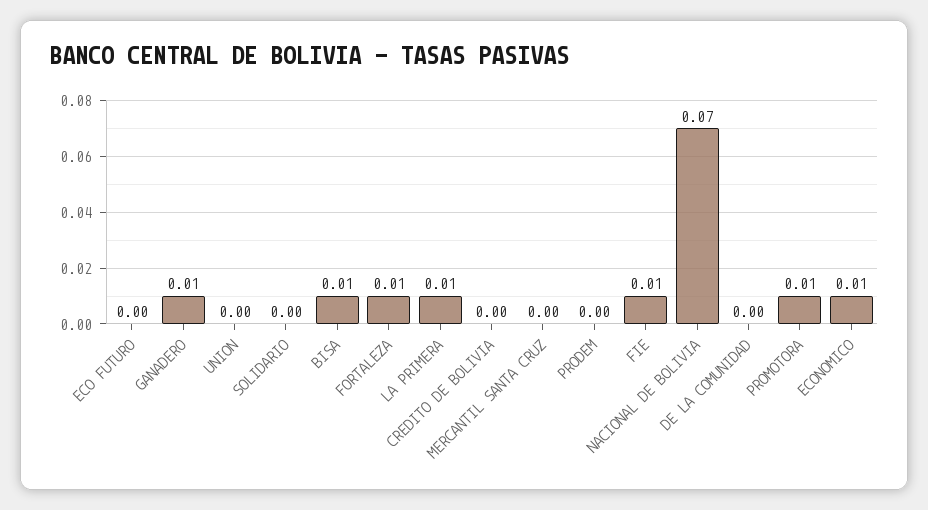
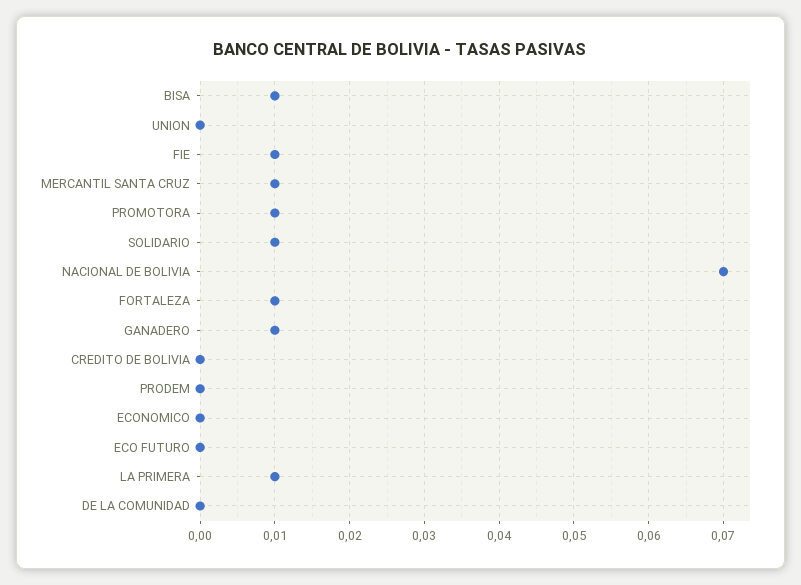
  {
    "ECO FUTURO": 0,
    "GANADERO": 0.01,
    "UNION": 0,
-   "SOLIDARIO": 0,
+   "SOLIDARIO": 0.01,
    "BISA": 0.01,
    "FORTALEZA": 0.01,
    "LA PRIMERA": 0.01,
    "CREDITO DE BOLIVIA": 0,
-   "MERCANTIL SANTA CRUZ": 0,
+   "MERCANTIL SANTA CRUZ": 0.01,
    "PRODEM": 0,
    "FIE": 0.01,
    "NACIONAL DE BOLIVIA": 0.07,
    "DE LA COMUNIDAD": 0,
    "PROMOTORA": 0.01,
-   "ECONOMICO": 0.01
+   "ECONOMICO": 0
  }

